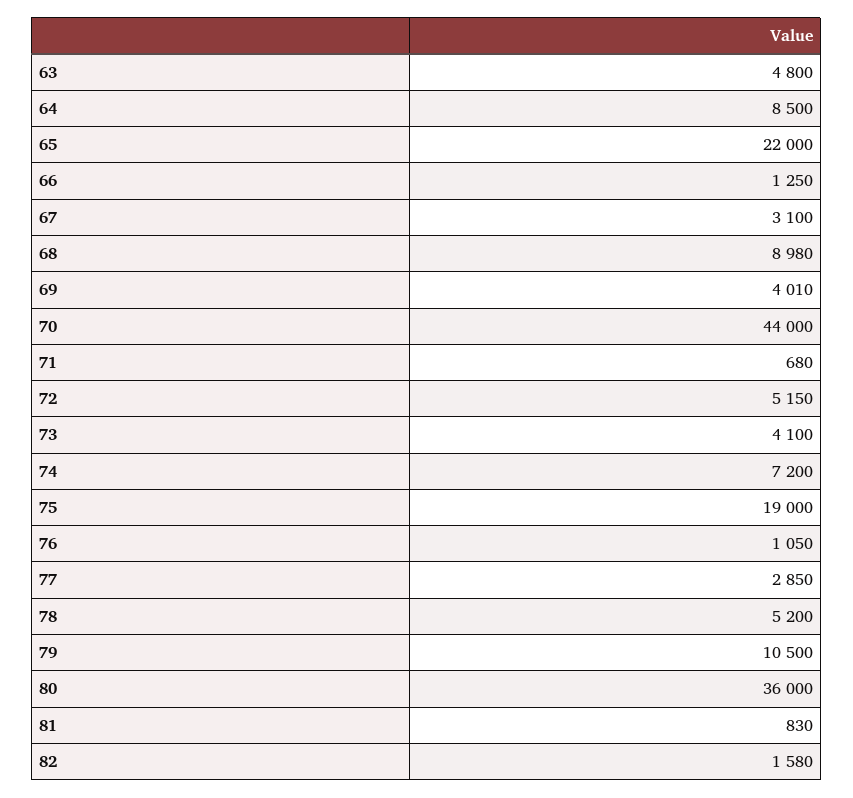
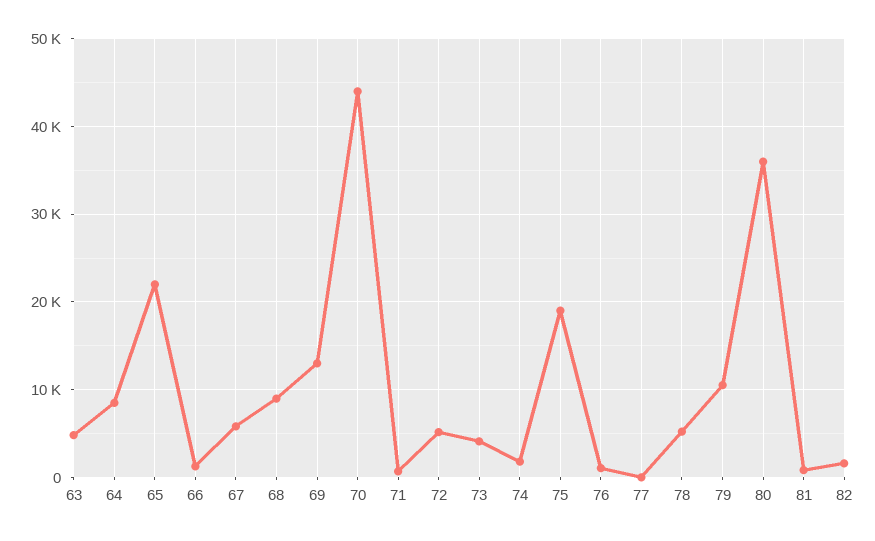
  {
    "63": 4800,
    "64": 8500,
    "65": 22000,
    "66": 1250,
-   "67": 3100,
+   "67": 6000,
    "68": 8980,
-   "69": 4010,
+   "69": 13000,
    "70": 44000,
    "71": 680,
    "72": 5150,
    "73": 4100,
-   "74": 7200,
+   "74": 2000,
    "75": 19000,
    "76": 1050,
-   "77": 2850,
+   "77": 0,
    "78": 5200,
    "79": 10500,
    "80": 36000,
    "81": 830,
    "82": 1580
  }

